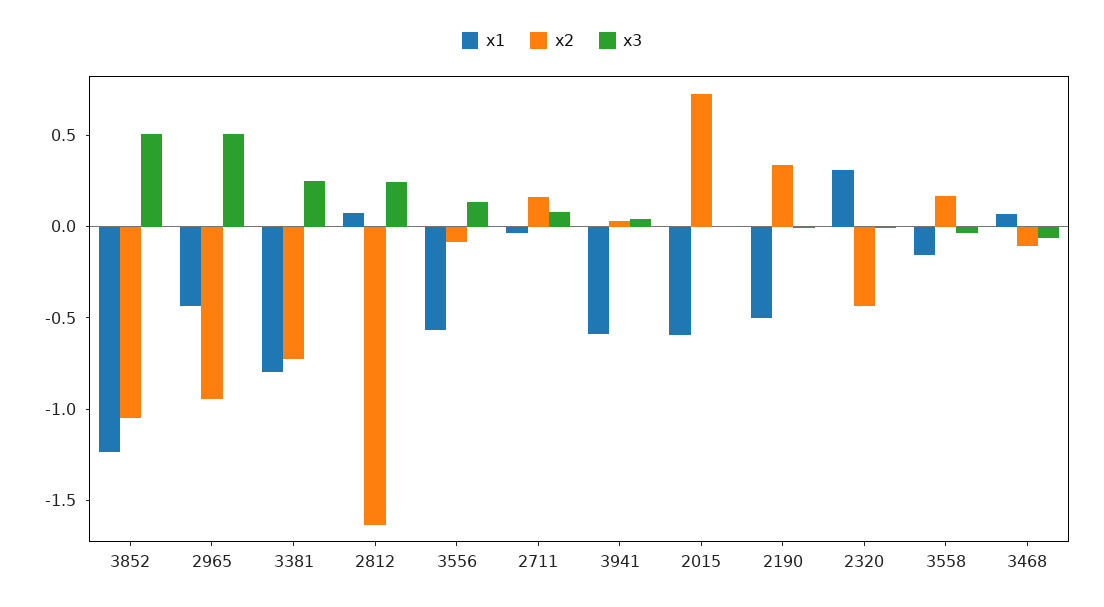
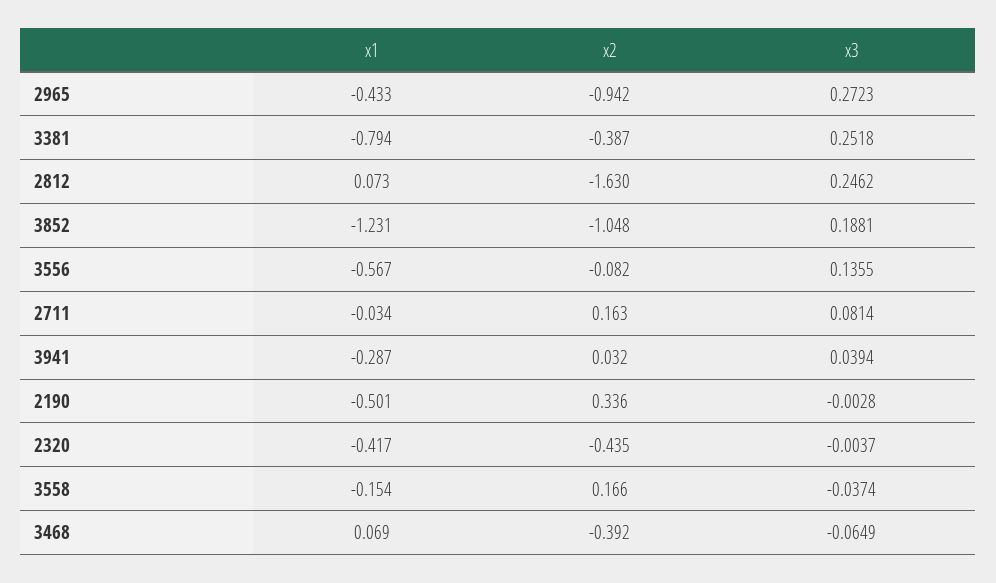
  {
    "x1": {
      "3852": -1.231,
      "2965": -0.433,
      "3381": -0.794,
      "2812": 0.073,
      "3556": -0.567,
      "2711": -0.034,
-     "3941": -0.6,
+     "3941": -0.287,
-     "2015": -0.6,
      "2190": -0.501,
-     "2320": 0.3,
+     "2320": -0.417,
      "3558": -0.154,
      "3468": 0.069
    },
    "x2": {
      "3852": -1.048,
      "2965": -0.942,
-     "3381": -0.7,
+     "3381": -0.387,
      "2812": -1.63,
      "3556": -0.082,
      "2711": 0.163,
      "3941": 0.032,
-     "2015": 0.7,
      "2190": 0.336,
      "2320": -0.435,
      "3558": 0.166,
-     "3468": -0.1
+     "3468": -0.392
    },
    "x3": {
-     "3852": 0.5,
+     "3852": 0.1881,
-     "2965": 0.5,
+     "2965": 0.2723,
      "3381": 0.2518,
      "2812": 0.2462,
      "3556": 0.1355,
      "2711": 0.0814,
      "3941": 0.0394,
-     "2015": 0,
      "2190": -0.0028,
      "2320": -0.0037,
      "3558": -0.0374,
      "3468": -0.0649
    }
  }

